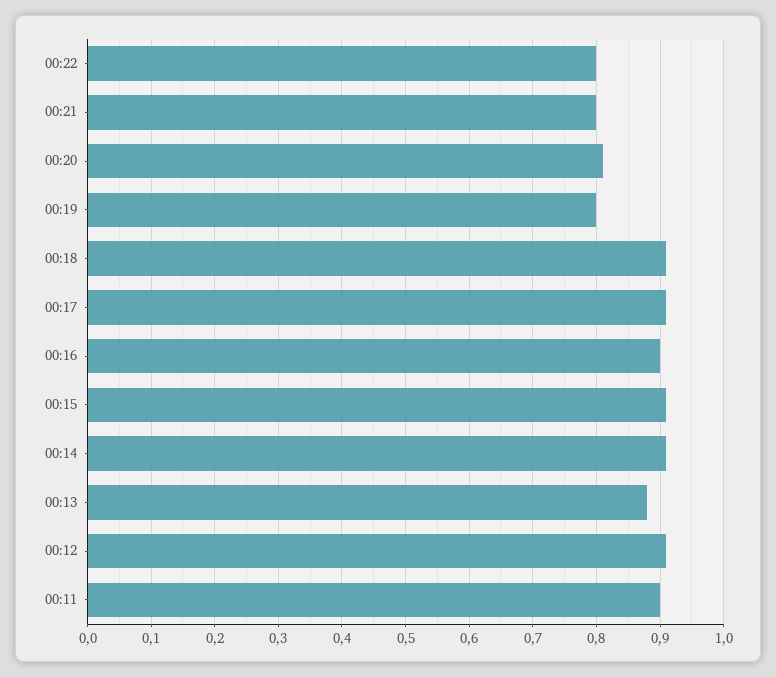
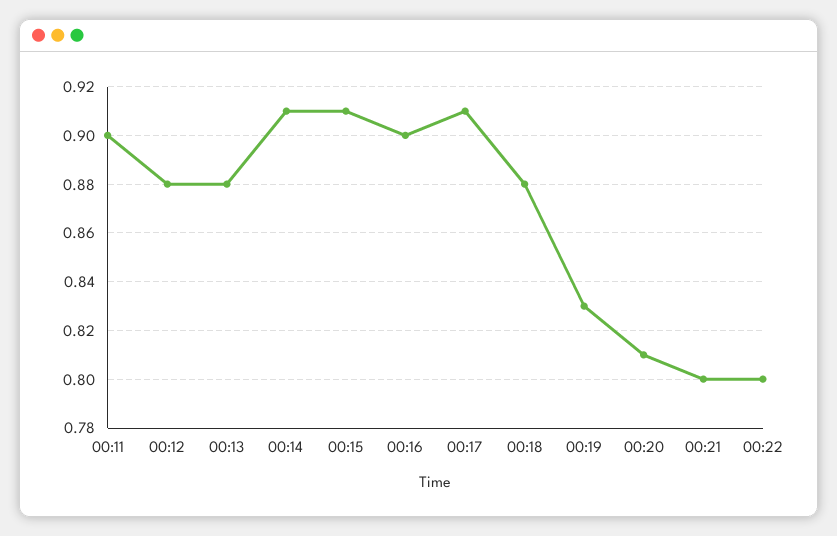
  {
    "00:22": 0.8,
    "00:21": 0.8,
    "00:20": 0.81,
-   "00:19": 0.8,
+   "00:19": 0.83,
-   "00:18": 0.91,
+   "00:18": 0.88,
    "00:17": 0.91,
    "00:16": 0.9,
    "00:15": 0.91,
    "00:14": 0.91,
    "00:13": 0.88,
-   "00:12": 0.91,
+   "00:12": 0.88,
    "00:11": 0.9
  }

